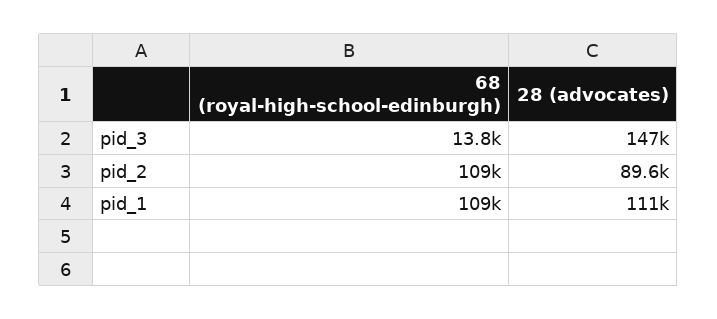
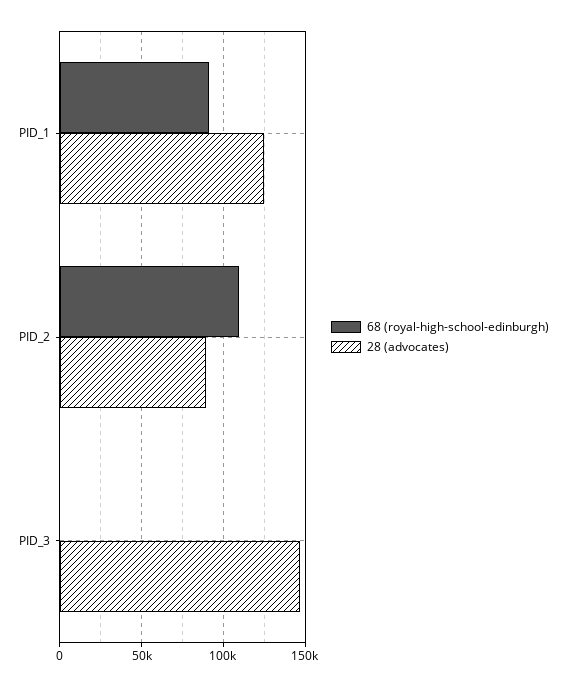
  {
    "68 (royal-high-school-edinburgh)": {
-     "pid_3": 13800,
+     "pid_3": 0,
      "pid_2": 109000,
-     "pid_1": 109000
+     "pid_1": 90000
    },
    "28 (advocates)": {
      "pid_3": 147000,
      "pid_2": 89600,
-     "pid_1": 111000
+     "pid_1": 125000
    }
  }

